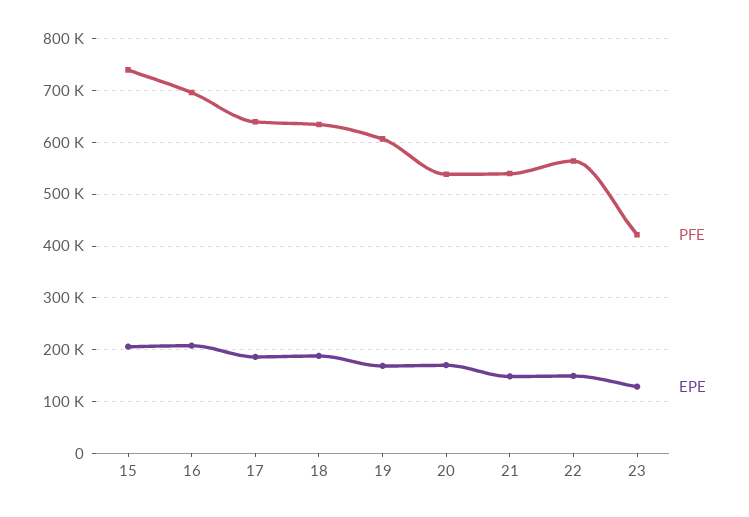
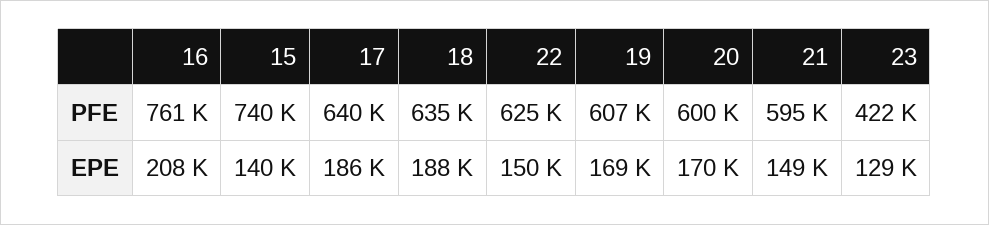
  {
    "PFE": {
      "15": 740000,
-     "16": 700000,
+     "16": 761000,
      "17": 640000,
      "18": 635000,
      "19": 607000,
-     "20": 540000,
+     "20": 600000,
-     "21": 540000,
+     "21": 595000,
-     "22": 560000,
+     "22": 625000,
      "23": 422000
    },
    "EPE": {
-     "15": 200000,
+     "15": 140000,
      "16": 208000,
      "17": 186000,
      "18": 188000,
      "19": 169000,
      "20": 170000,
      "21": 149000,
      "22": 150000,
      "23": 129000
    }
  }

